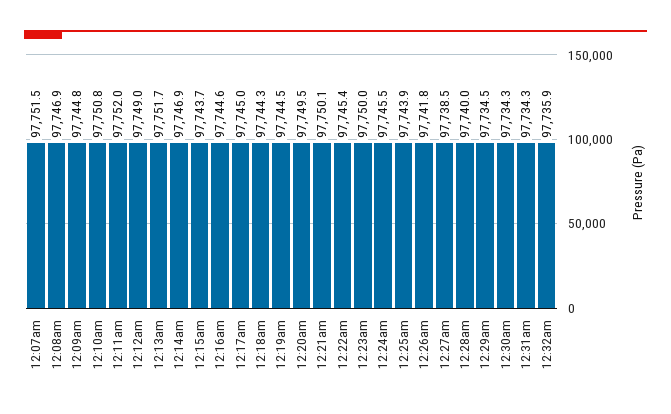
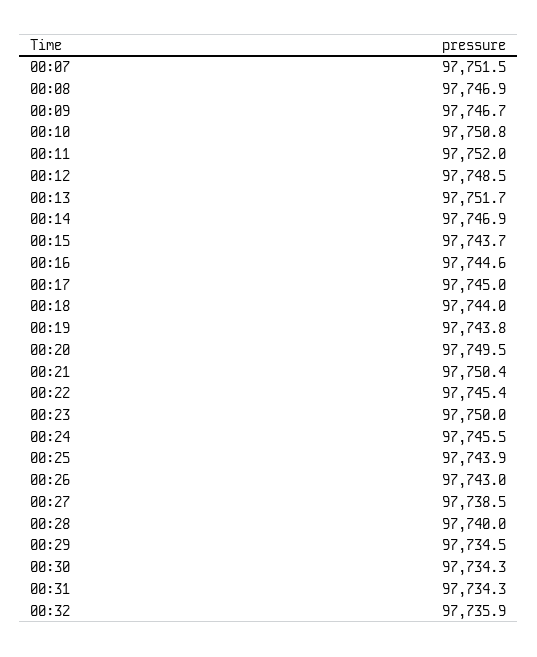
  {
    "12:07am": 97751.5,
    "12:08am": 97746.9,
-   "12:09am": 97744.8,
+   "12:09am": 97746.7,
    "12:10am": 97750.8,
    "12:11am": 97752,
-   "12:12am": 97749,
+   "12:12am": 97748.5,
    "12:13am": 97751.7,
    "12:14am": 97746.9,
    "12:15am": 97743.7,
    "12:16am": 97744.6,
    "12:17am": 97745,
-   "12:18am": 97744.3,
+   "12:18am": 97744,
-   "12:19am": 97744.5,
+   "12:19am": 97743.8,
    "12:20am": 97749.5,
-   "12:21am": 97750.1,
+   "12:21am": 97750.4,
    "12:22am": 97745.4,
    "12:23am": 97750,
    "12:24am": 97745.5,
    "12:25am": 97743.9,
-   "12:26am": 97741.8,
+   "12:26am": 97743,
    "12:27am": 97738.5,
    "12:28am": 97740,
    "12:29am": 97734.5,
    "12:30am": 97734.3,
    "12:31am": 97734.3,
    "12:32am": 97735.9
  }

